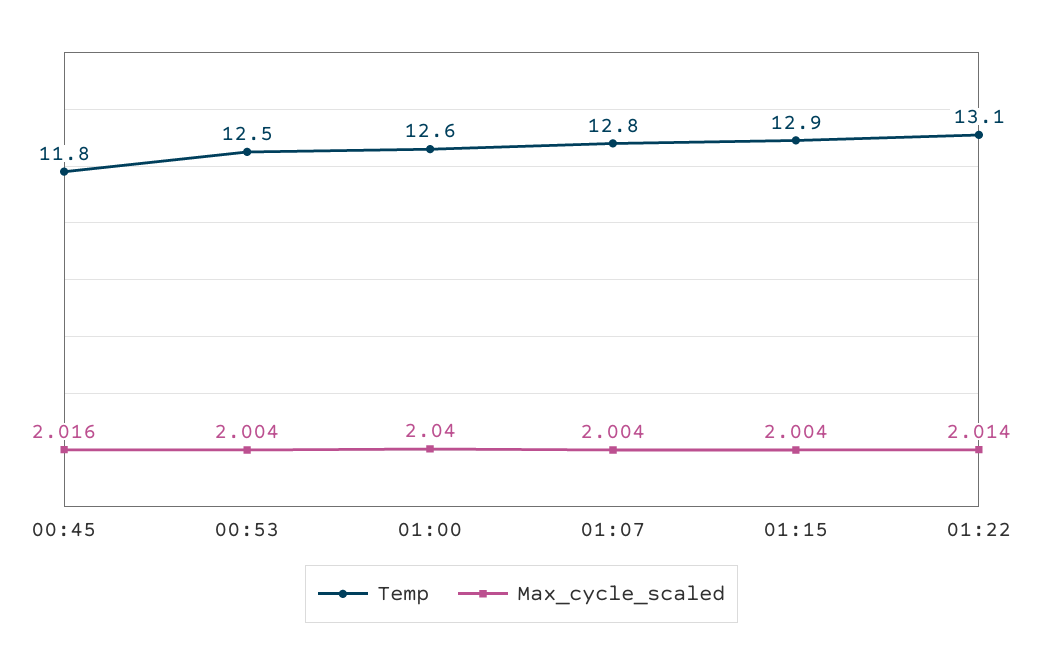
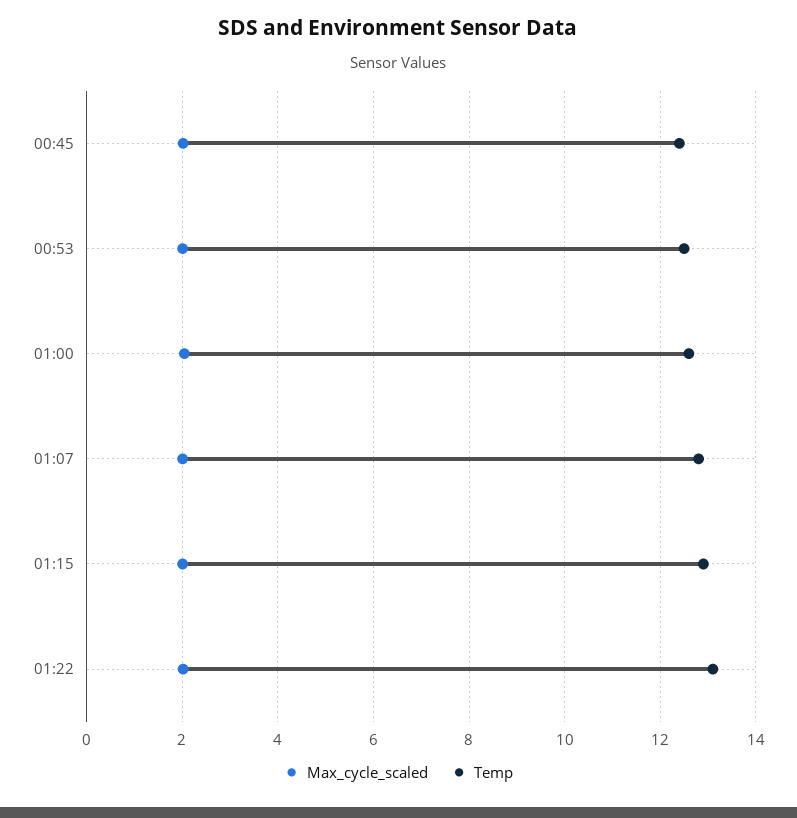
  {
    "Temp": {
-     "00:45": 11.8,
+     "00:45": 12.4,
      "00:53": 12.5,
      "01:00": 12.6,
      "01:07": 12.8,
      "01:15": 12.9,
      "01:22": 13.1
    },
    "Max_cycle_scaled": {
      "00:45": 2.016,
      "00:53": 2.004,
      "01:00": 2.04,
      "01:07": 2.004,
      "01:15": 2.004,
      "01:22": 2.014
    }
  }

